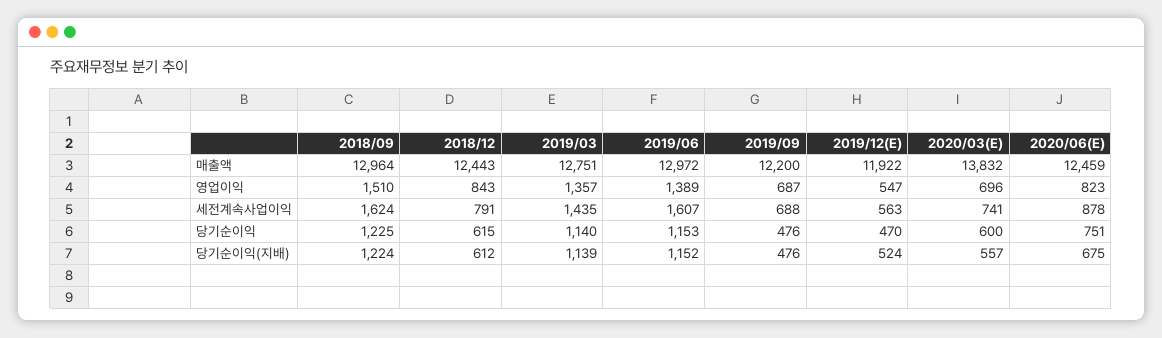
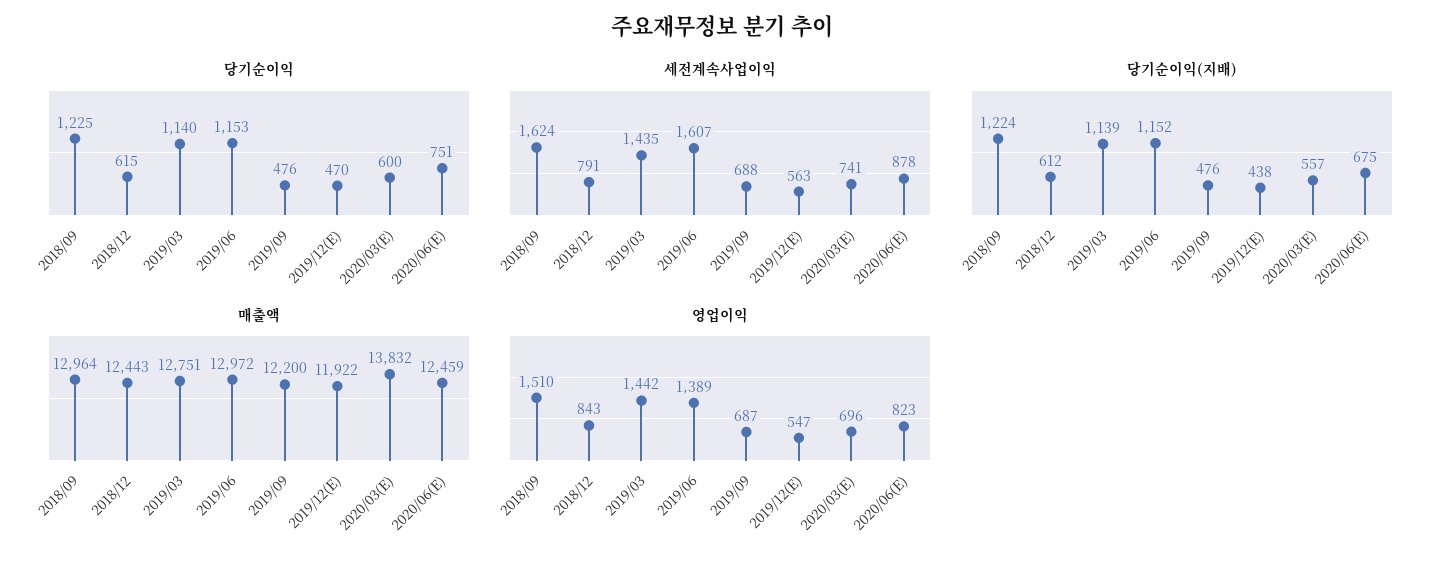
  {
    "매출액": {
      "2018/09": 12964,
      "2018/12": 12443,
      "2019/03": 12751,
      "2019/06": 12972,
      "2019/09": 12200,
      "2019/12(E)": 11922,
      "2020/03(E)": 13832,
      "2020/06(E)": 12459
    },
    "영업이익": {
      "2018/09": 1510,
      "2018/12": 843,
-     "2019/03": 1357,
+     "2019/03": 1442,
      "2019/06": 1389,
      "2019/09": 687,
      "2019/12(E)": 547,
      "2020/03(E)": 696,
      "2020/06(E)": 823
    },
    "세전계속사업이익": {
      "2018/09": 1624,
      "2018/12": 791,
      "2019/03": 1435,
      "2019/06": 1607,
      "2019/09": 688,
      "2019/12(E)": 563,
      "2020/03(E)": 741,
      "2020/06(E)": 878
    },
    "당기순이익": {
      "2018/09": 1225,
      "2018/12": 615,
      "2019/03": 1140,
      "2019/06": 1153,
      "2019/09": 476,
      "2019/12(E)": 470,
      "2020/03(E)": 600,
      "2020/06(E)": 751
    },
    "당기순이익(지배)": {
      "2018/09": 1224,
      "2018/12": 612,
      "2019/03": 1139,
      "2019/06": 1152,
      "2019/09": 476,
-     "2019/12(E)": 524,
+     "2019/12(E)": 438,
      "2020/03(E)": 557,
      "2020/06(E)": 675
    }
  }

